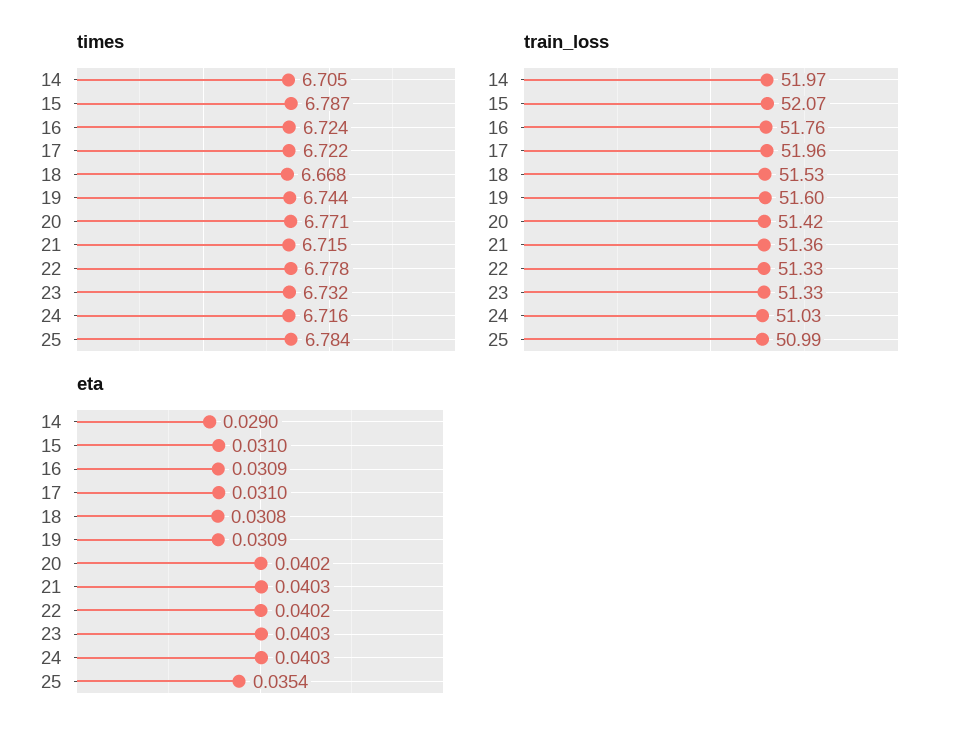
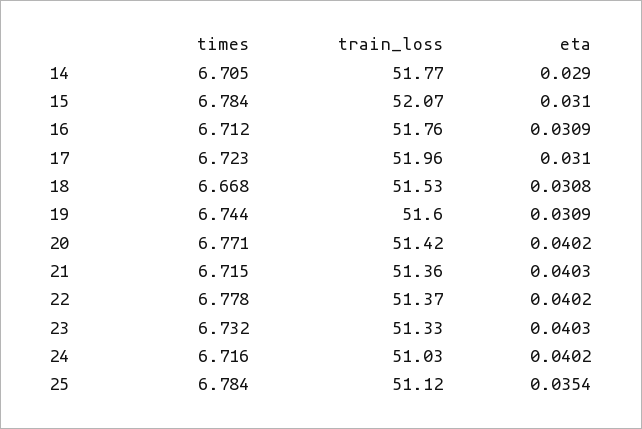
  {
    "times": {
      "14": 6.705,
-     "15": 6.787,
+     "15": 6.784,
-     "16": 6.724,
+     "16": 6.712,
-     "17": 6.722,
+     "17": 6.723,
      "18": 6.668,
      "19": 6.744,
      "20": 6.771,
      "21": 6.715,
      "22": 6.778,
      "23": 6.732,
      "24": 6.716,
      "25": 6.784
    },
    "train_loss": {
-     "14": 51.97,
+     "14": 51.77,
      "15": 52.07,
      "16": 51.76,
      "17": 51.96,
      "18": 51.53,
      "19": 51.6,
      "20": 51.42,
      "21": 51.36,
-     "22": 51.33,
+     "22": 51.37,
      "23": 51.33,
      "24": 51.03,
-     "25": 50.99
+     "25": 51.12
    },
    "eta": {
      "14": 0.029,
      "15": 0.031,
      "16": 0.0309,
      "17": 0.031,
      "18": 0.0308,
      "19": 0.0309,
      "20": 0.0402,
      "21": 0.0403,
      "22": 0.0402,
      "23": 0.0403,
-     "24": 0.0403,
+     "24": 0.0402,
      "25": 0.0354
    }
  }

